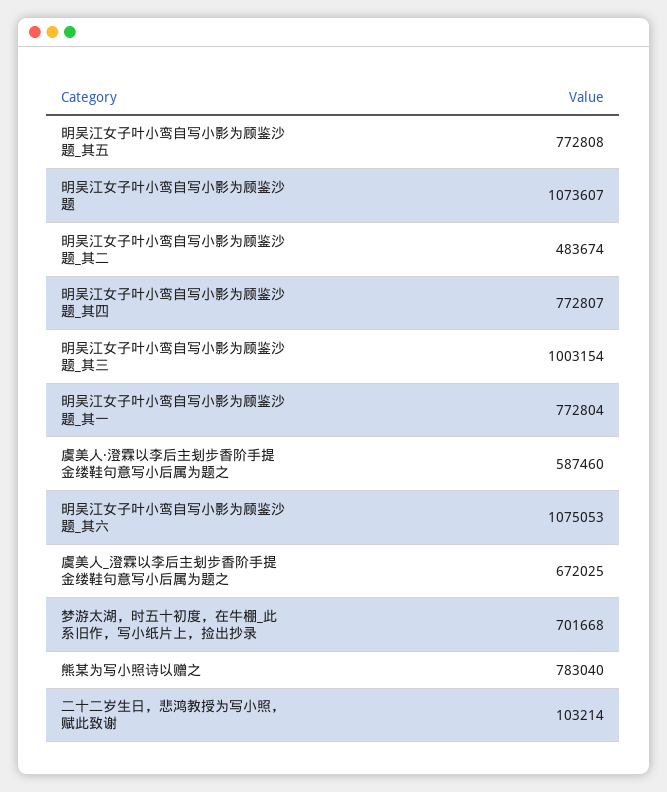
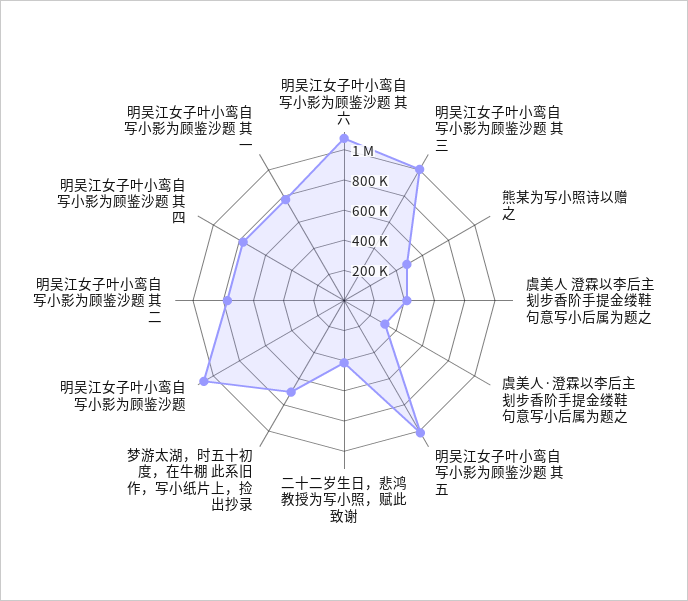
  {
-   "明吴江女子叶小鸾自写小影为顾鉴沙题_其五": 772808,
+   "明吴江女子叶小鸾自写小影为顾鉴沙题_其五": 1000000,
    "明吴江女子叶小鸾自写小影为顾鉴沙题": 1073607,
-   "明吴江女子叶小鸾自写小影为顾鉴沙题_其二": 483674,
+   "明吴江女子叶小鸾自写小影为顾鉴沙题_其二": 800000,
    "明吴江女子叶小鸾自写小影为顾鉴沙题_其四": 772807,
    "明吴江女子叶小鸾自写小影为顾鉴沙题_其三": 1003154,
    "明吴江女子叶小鸾自写小影为顾鉴沙题_其一": 772804,
-   "虞美人·澄霖以李后主刬步香阶手提金缕鞋句意写小后属为题之": 587460,
+   "虞美人·澄霖以李后主刬步香阶手提金缕鞋句意写小后属为题之": 300000,
    "明吴江女子叶小鸾自写小影为顾鉴沙题_其六": 1075053,
-   "虞美人_澄霖以李后主刬步香阶手提金缕鞋句意写小后属为题之": 672025,
+   "虞美人_澄霖以李后主刬步香阶手提金缕鞋句意写小后属为题之": 400000,
    "梦游太湖，时五十初度，在牛棚_此系旧作，写小纸片上，捡出抄录": 701668,
-   "熊某为写小照诗以赠之": 783040,
+   "熊某为写小照诗以赠之": 500000,
-   "二十二岁生日，悲鸿教授为写小照，赋此致谢": 103214
+   "二十二岁生日，悲鸿教授为写小照，赋此致谢": 400000
  }

